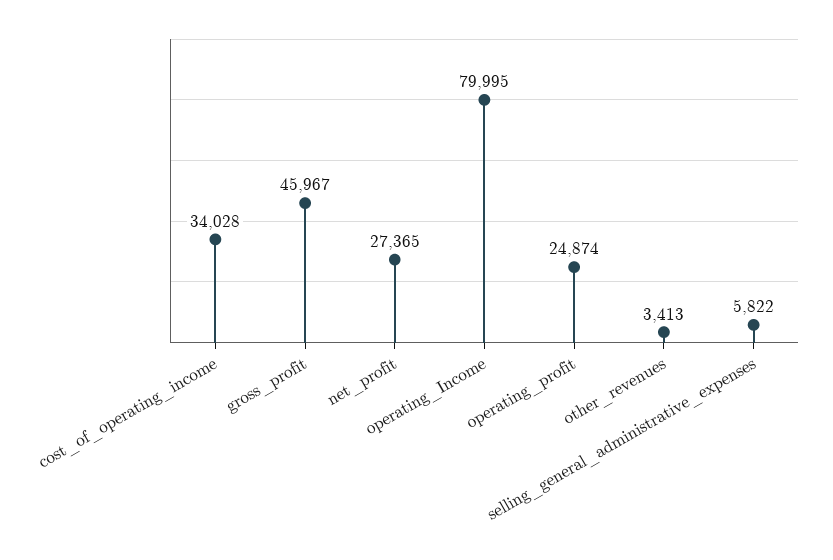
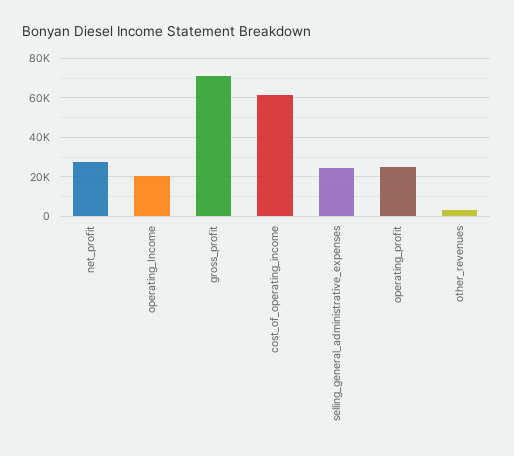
  {
-   "cost_of_operating_income": 34028,
+   "cost_of_operating_income": 60000,
-   "gross_profit": 45967,
+   "gross_profit": 70000,
    "net_profit": 27365,
-   "operating_Income": 79995,
+   "operating_Income": 20000,
    "operating_profit": 24874,
    "other_revenues": 3413,
-   "selling_general_administrative_expenses": 5822
+   "selling_general_administrative_expenses": 25000
  }

